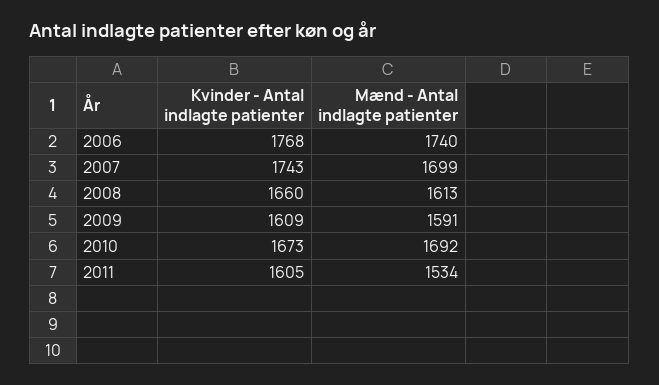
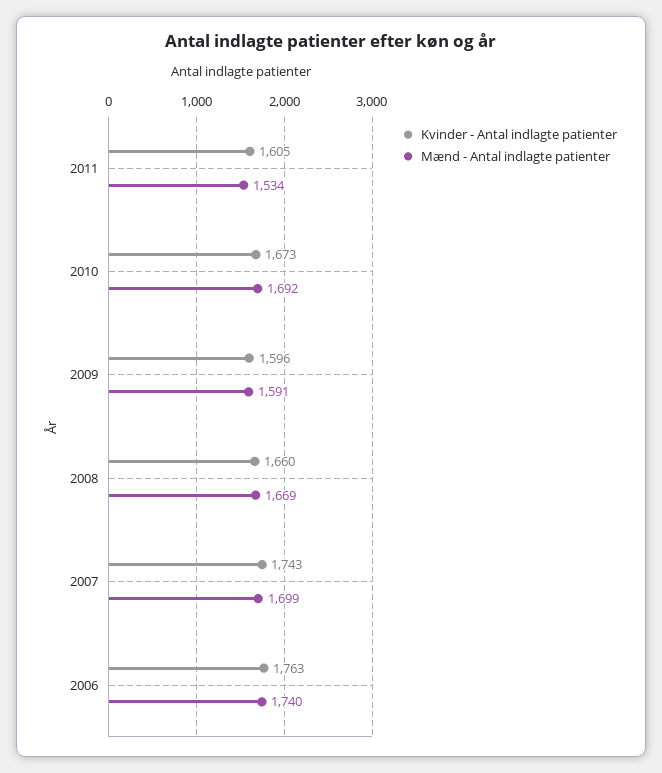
  {
    "Kvinder - Antal indlagte patienter": {
-     "2006": 1768,
+     "2006": 1763,
      "2007": 1743,
      "2008": 1660,
-     "2009": 1609,
+     "2009": 1596,
      "2010": 1673,
      "2011": 1605
    },
    "Mænd - Antal indlagte patienter": {
      "2006": 1740,
      "2007": 1699,
-     "2008": 1613,
+     "2008": 1669,
      "2009": 1591,
      "2010": 1692,
      "2011": 1534
    }
  }

